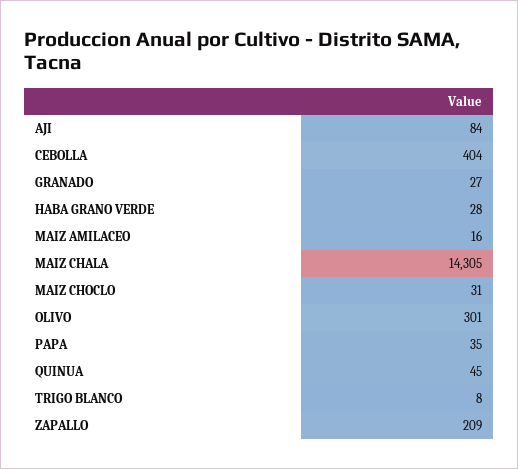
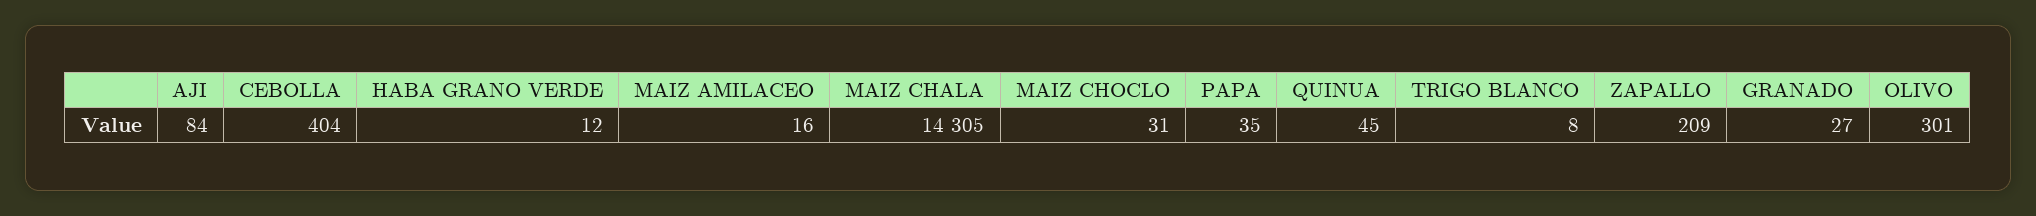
  {
    "AJI": 84,
    "CEBOLLA": 404,
    "GRANADO": 27,
-   "HABA GRANO VERDE": 28,
+   "HABA GRANO VERDE": 12,
    "MAIZ AMILACEO": 16,
    "MAIZ CHALA": 14305,
    "MAIZ CHOCLO": 31,
    "OLIVO": 301,
    "PAPA": 35,
    "QUINUA": 45,
    "TRIGO BLANCO": 8,
    "ZAPALLO": 209
  }

